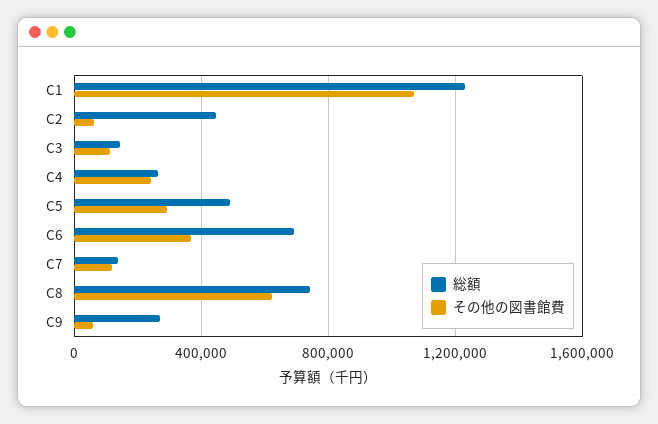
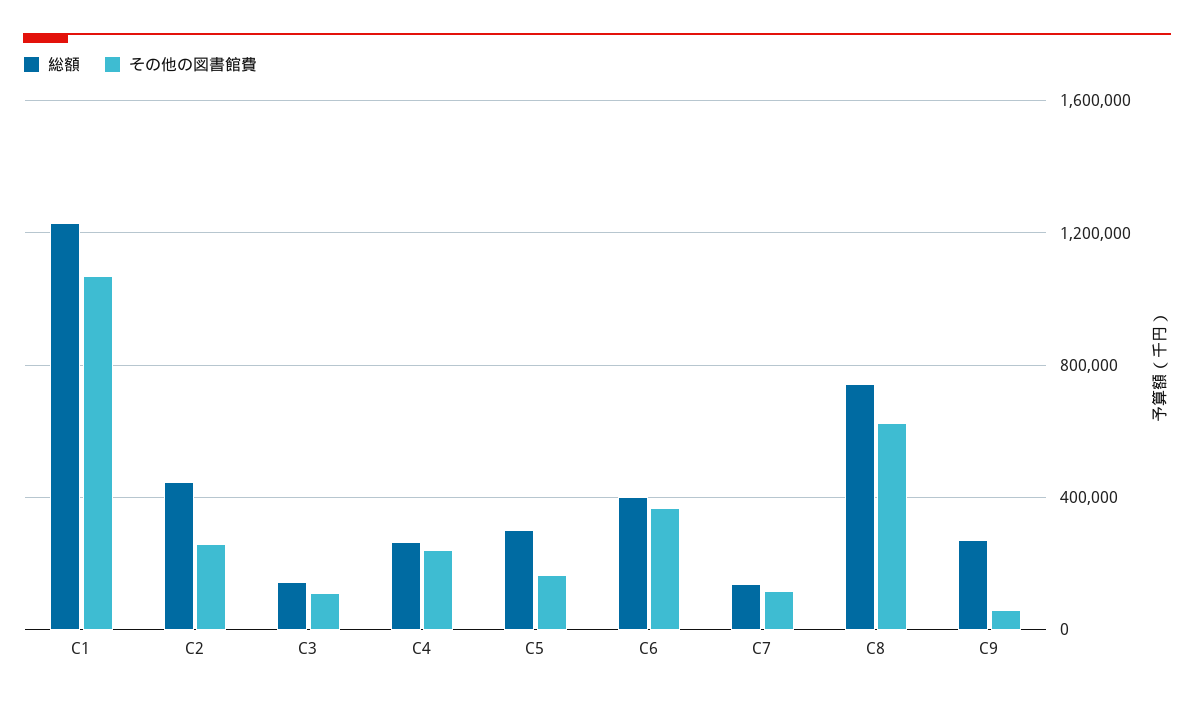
  {
    "総額": {
      "C1": 1250000,
      "C2": 450000,
      "C3": 150000,
      "C4": 250000,
-     "C5": 500000,
+     "C5": 300000,
-     "C6": 700000,
+     "C6": 400000,
      "C7": 150000,
      "C8": 750000,
      "C9": 250000
    },
    "その他の図書館費": {
      "C1": 1050000,
-     "C2": 50000,
+     "C2": 250000,
      "C3": 100000,
      "C4": 250000,
-     "C5": 300000,
+     "C5": 150000,
      "C6": 350000,
      "C7": 100000,
      "C8": 600000,
      "C9": 50000
    }
  }

